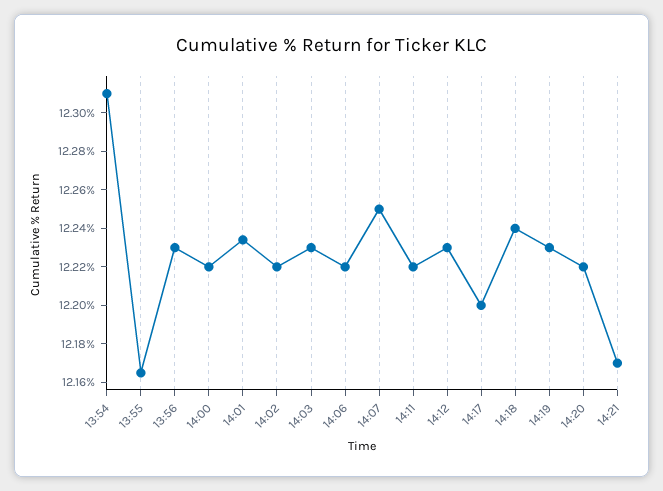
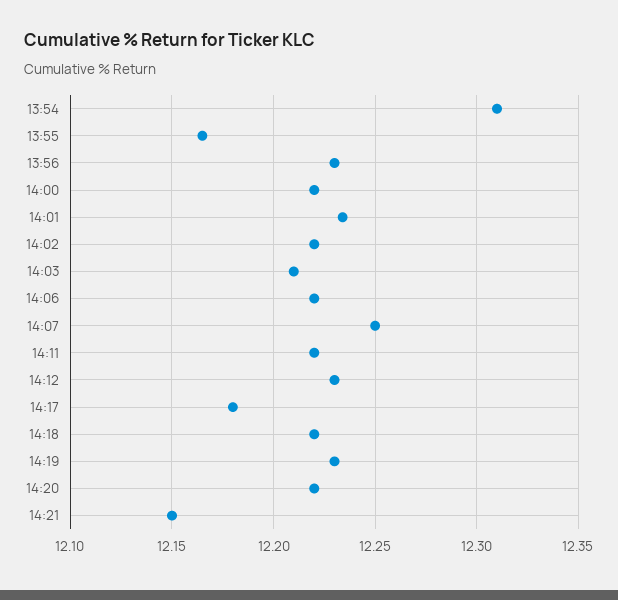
  {
    "13:54": 12.31,
    "13:55": 12.165,
    "13:56": 12.23,
    "14:00": 12.22,
    "14:01": 12.235,
    "14:02": 12.22,
-   "14:03": 12.23,
+   "14:03": 12.21,
    "14:06": 12.22,
    "14:07": 12.25,
    "14:11": 12.22,
    "14:12": 12.23,
-   "14:17": 12.2,
+   "14:17": 12.18,
-   "14:18": 12.24,
+   "14:18": 12.22,
    "14:19": 12.23,
    "14:20": 12.22,
-   "14:21": 12.17
+   "14:21": 12.15
  }

